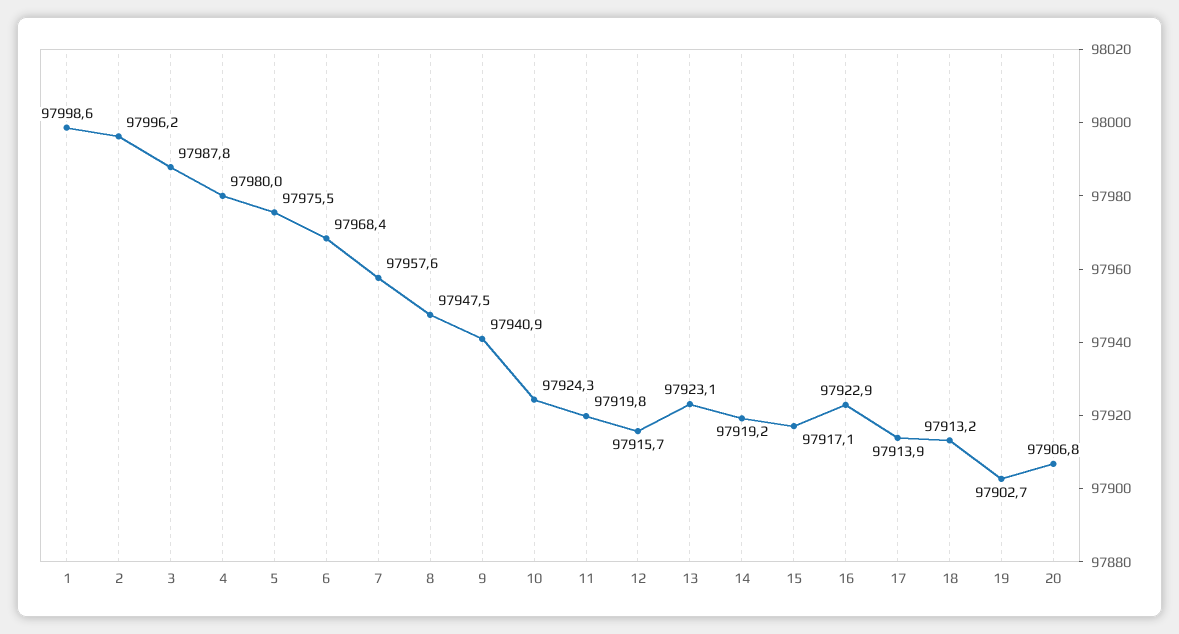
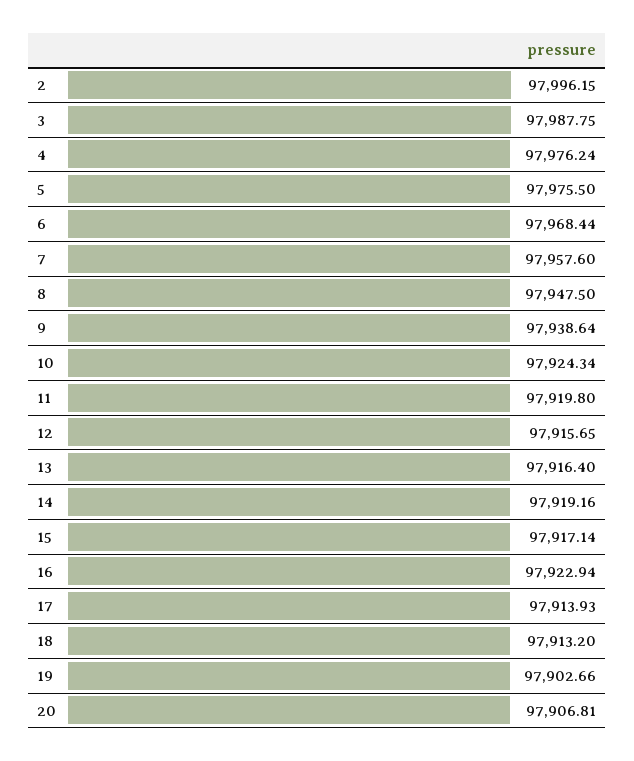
  {
-   "1": 97998.6,
    "2": 97996.15,
    "3": 97987.75,
-   "4": 97980,
+   "4": 97976.24,
    "5": 97975.5,
    "6": 97968.44,
    "7": 97957.6,
    "8": 97947.5,
-   "9": 97940.9,
+   "9": 97938.64,
    "10": 97924.34,
    "11": 97919.8,
    "12": 97915.65,
-   "13": 97923.1,
+   "13": 97916.4,
    "14": 97919.16,
    "15": 97917.14,
    "16": 97922.94,
    "17": 97913.93,
    "18": 97913.2,
    "19": 97902.66,
    "20": 97906.81
  }

